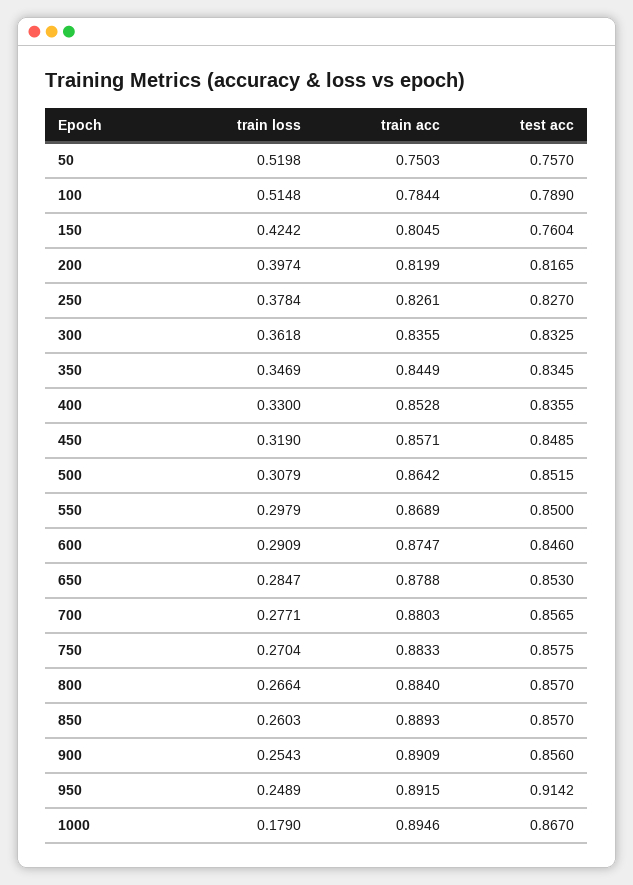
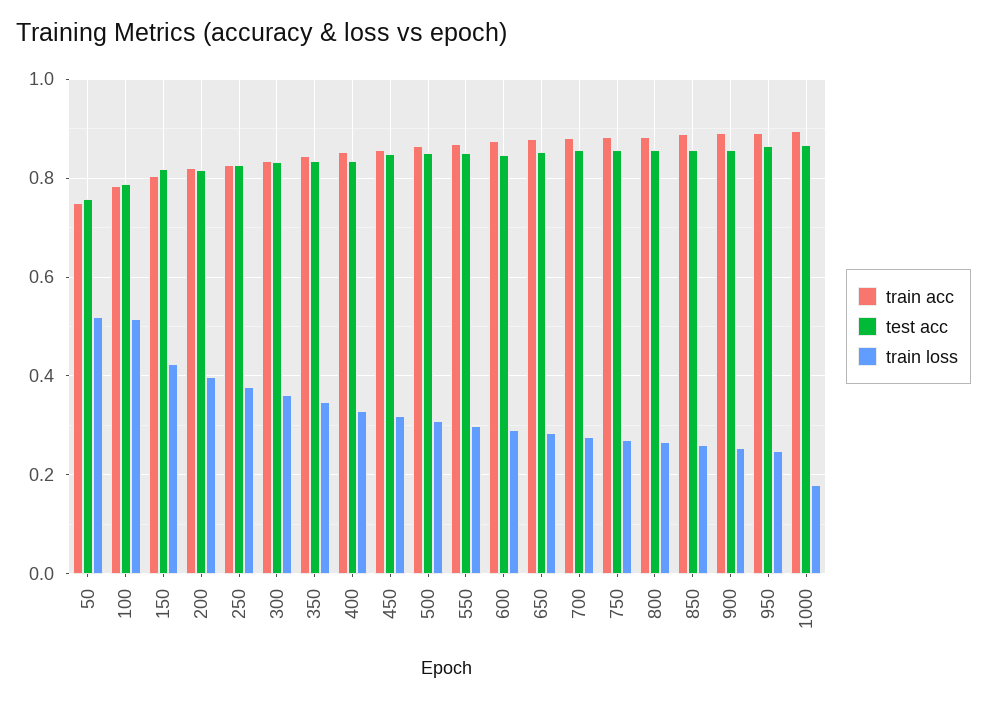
  {
    "train loss": {
      "50": 0.5198,
      "100": 0.5148,
      "150": 0.4242,
      "200": 0.3974,
      "250": 0.3784,
      "300": 0.3618,
      "350": 0.3469,
      "400": 0.33,
      "450": 0.319,
      "500": 0.3079,
      "550": 0.2979,
      "600": 0.2909,
      "650": 0.2847,
      "700": 0.2771,
      "750": 0.2704,
      "800": 0.2664,
      "850": 0.2603,
      "900": 0.2543,
      "950": 0.2489,
      "1000": 0.179
    },
    "train acc": {
      "50": 0.7503,
      "100": 0.7844,
      "150": 0.8045,
      "200": 0.8199,
      "250": 0.8261,
      "300": 0.8355,
      "350": 0.8449,
      "400": 0.8528,
      "450": 0.8571,
      "500": 0.8642,
      "550": 0.8689,
      "600": 0.8747,
      "650": 0.8788,
      "700": 0.8803,
      "750": 0.8833,
      "800": 0.884,
      "850": 0.8893,
      "900": 0.8909,
      "950": 0.8915,
      "1000": 0.8946
    },
    "test acc": {
      "50": 0.757,
      "100": 0.789,
-     "150": 0.7604,
+     "150": 0.82,
      "200": 0.8165,
      "250": 0.827,
      "300": 0.8325,
      "350": 0.8345,
      "400": 0.8355,
      "450": 0.8485,
      "500": 0.8515,
      "550": 0.85,
      "600": 0.846,
      "650": 0.853,
      "700": 0.8565,
      "750": 0.8575,
      "800": 0.857,
      "850": 0.857,
      "900": 0.856,
-     "950": 0.9142,
+     "950": 0.86,
      "1000": 0.867
    }
  }

